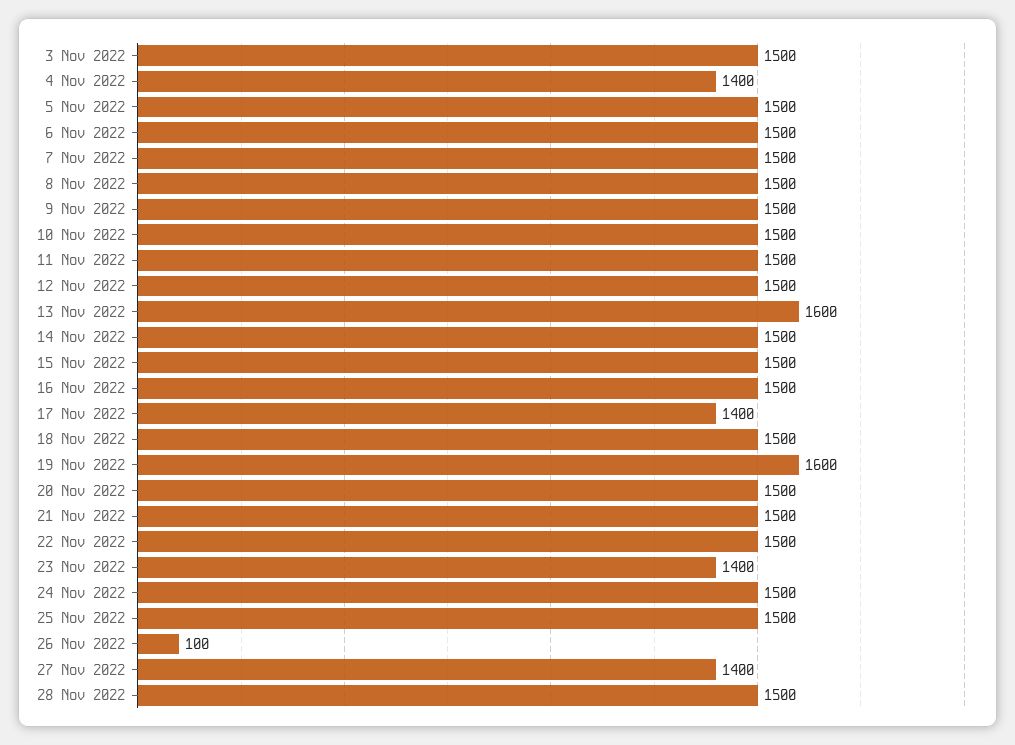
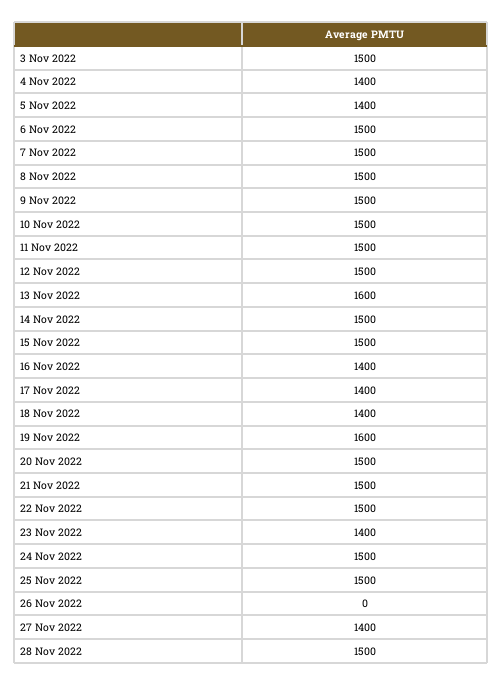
  {
    "3 Nov 2022": 1500,
    "4 Nov 2022": 1400,
-   "5 Nov 2022": 1500,
+   "5 Nov 2022": 1400,
    "6 Nov 2022": 1500,
    "7 Nov 2022": 1500,
    "8 Nov 2022": 1500,
    "9 Nov 2022": 1500,
    "10 Nov 2022": 1500,
    "11 Nov 2022": 1500,
    "12 Nov 2022": 1500,
    "13 Nov 2022": 1600,
    "14 Nov 2022": 1500,
    "15 Nov 2022": 1500,
-   "16 Nov 2022": 1500,
+   "16 Nov 2022": 1400,
    "17 Nov 2022": 1400,
-   "18 Nov 2022": 1500,
+   "18 Nov 2022": 1400,
    "19 Nov 2022": 1600,
    "20 Nov 2022": 1500,
    "21 Nov 2022": 1500,
    "22 Nov 2022": 1500,
    "23 Nov 2022": 1400,
    "24 Nov 2022": 1500,
    "25 Nov 2022": 1500,
-   "26 Nov 2022": 100,
+   "26 Nov 2022": 0,
    "27 Nov 2022": 1400,
    "28 Nov 2022": 1500
  }

